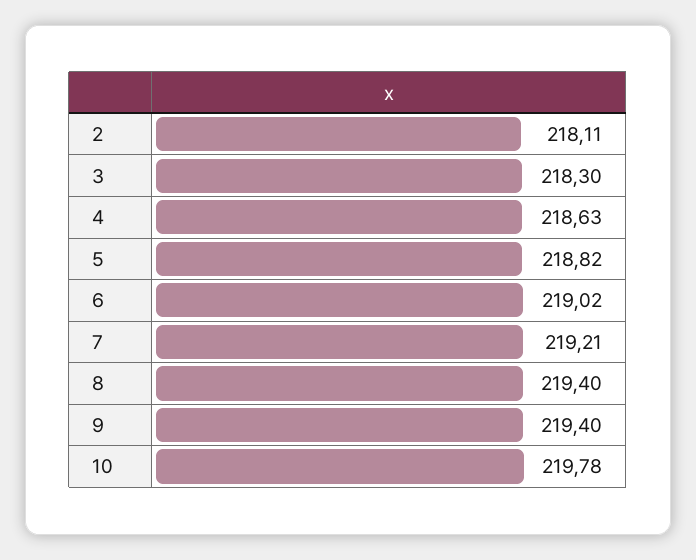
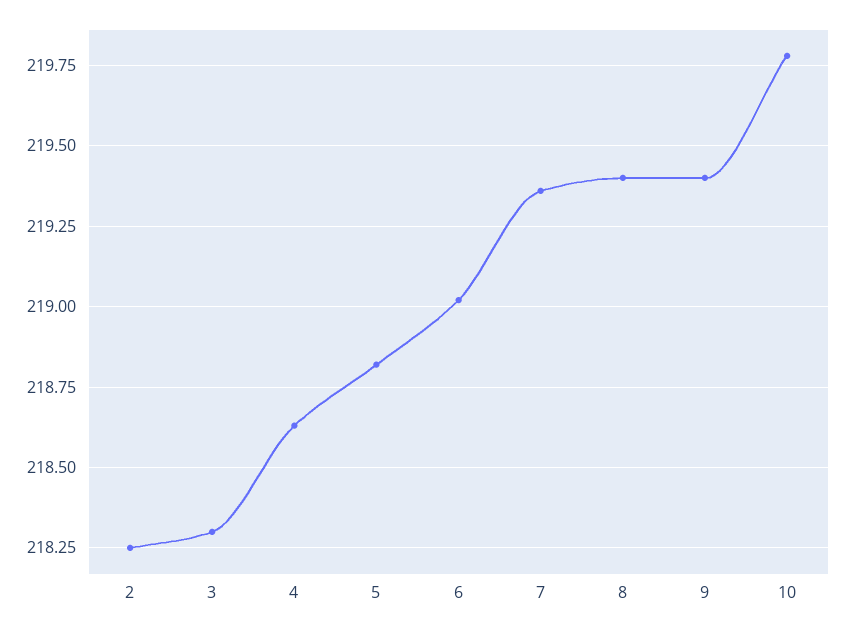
  {
-   "2": 218.11,
+   "2": 218.25,
    "3": 218.3,
    "4": 218.63,
    "5": 218.82,
    "6": 219.02,
-   "7": 219.21,
+   "7": 219.35,
    "8": 219.4,
    "9": 219.4,
    "10": 219.78
  }

